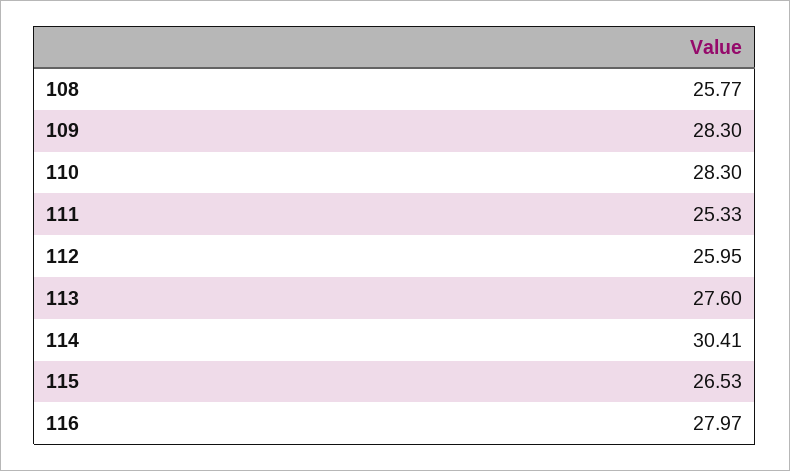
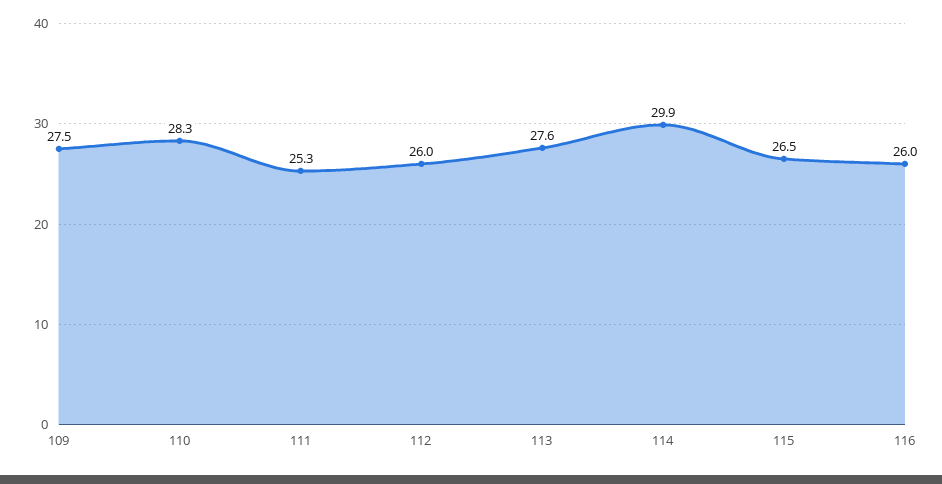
  {
-   "108": 25.77,
-   "109": 28.3,
+   "109": 27.5,
    "110": 28.3,
    "111": 25.33,
    "112": 25.95,
    "113": 27.6,
-   "114": 30.41,
+   "114": 29.9,
    "115": 26.53,
-   "116": 27.97
+   "116": 26
  }

